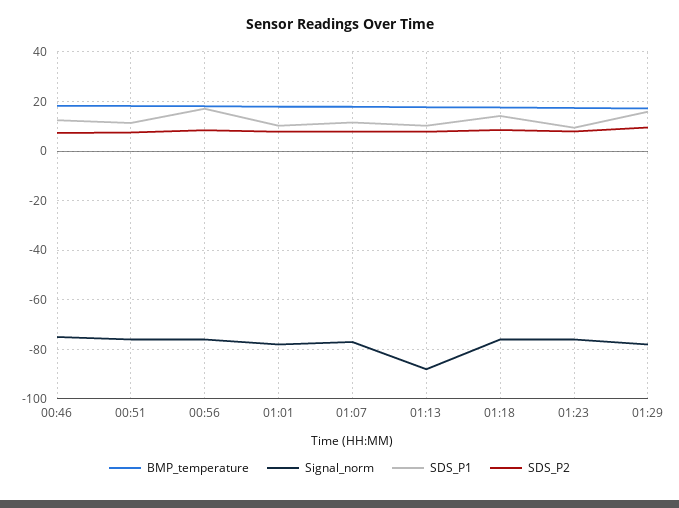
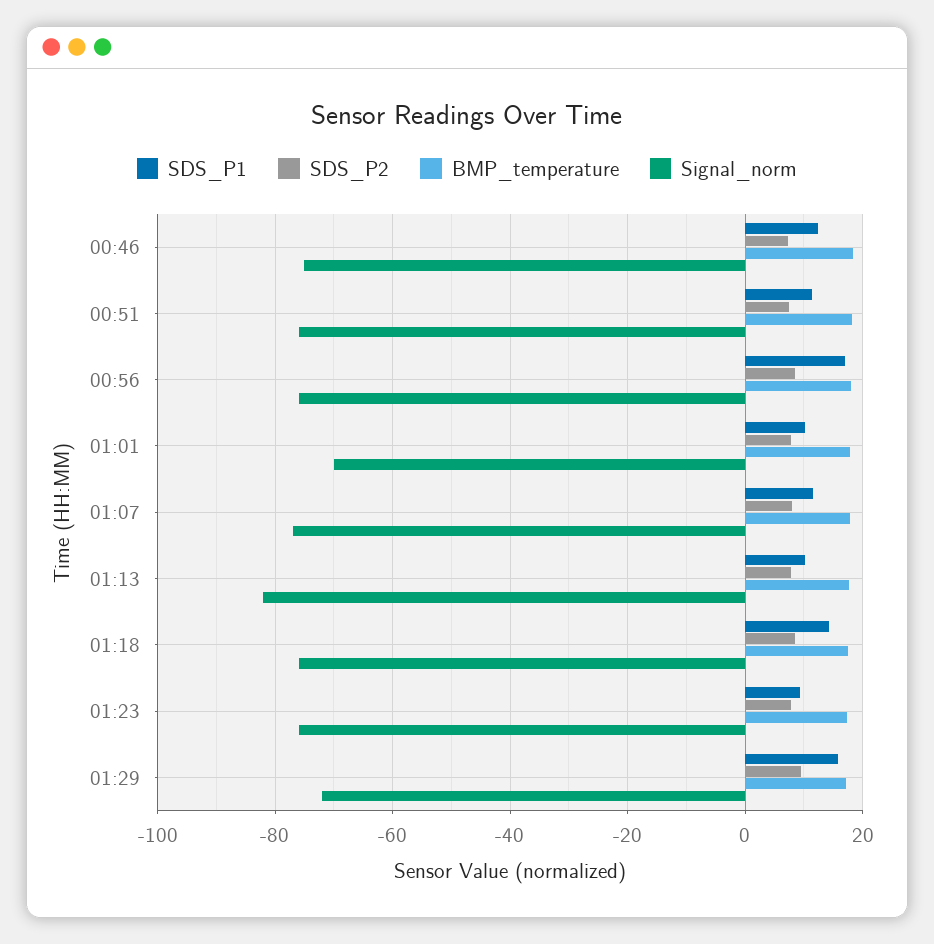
  {
    "BMP_temperature": {
      "00:46": 18,
      "00:51": 18,
      "00:56": 18,
      "01:01": 18,
      "01:07": 18,
      "01:13": 18,
      "01:18": 18,
      "01:23": 18,
      "01:29": 18
    },
    "Signal_norm": {
      "00:46": -76,
      "00:51": -76,
      "00:56": -76,
-     "01:01": -77.5,
+     "01:01": -70,
      "01:07": -78,
-     "01:13": -87.5,
+     "01:13": -82,
      "01:18": -76,
      "01:23": -76,
-     "01:29": -77.5
+     "01:29": -72
    },
    "SDS_P1": {
      "00:46": 12,
      "00:51": 12,
      "00:56": 18,
      "01:01": 10,
      "01:07": 12,
      "01:13": 10,
      "01:18": 14,
      "01:23": 10,
      "01:29": 16
    },
    "SDS_P2": {
      "00:46": 8,
      "00:51": 8,
      "00:56": 8,
      "01:01": 8,
      "01:07": 8,
      "01:13": 8,
      "01:18": 8,
      "01:23": 8,
      "01:29": 10
    }
  }

